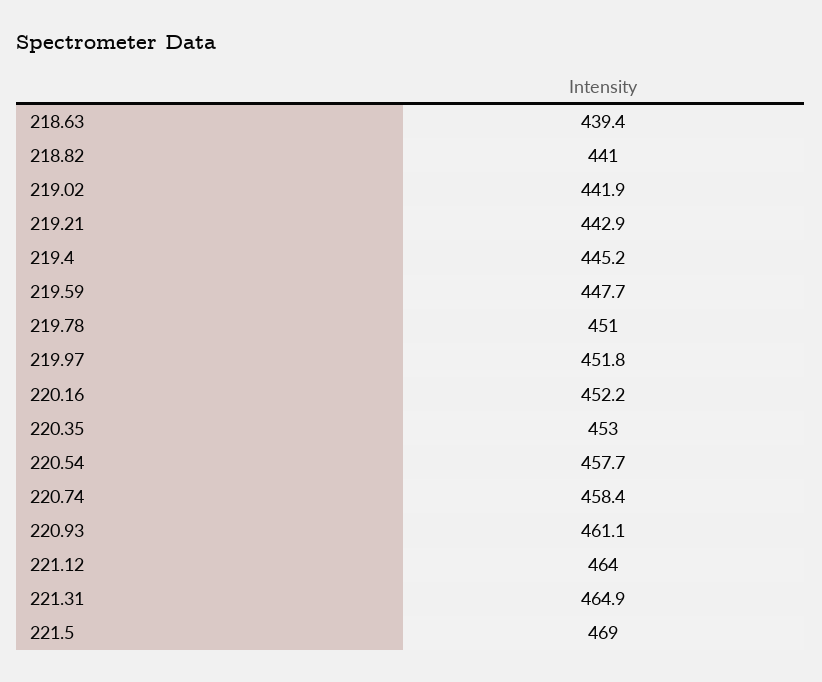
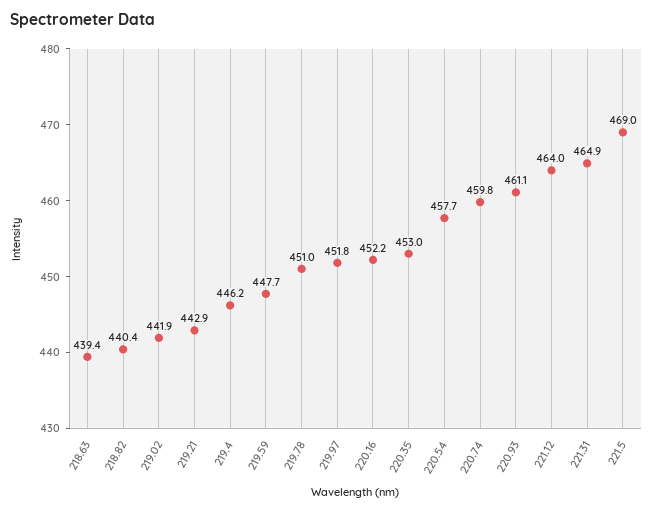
  {
    "218.63": 439.4,
-   "218.82": 441,
+   "218.82": 440.4,
    "219.02": 441.9,
    "219.21": 442.9,
-   "219.4": 445.2,
+   "219.4": 446.2,
    "219.59": 447.7,
    "219.78": 451,
    "219.97": 451.8,
    "220.16": 452.2,
    "220.35": 453,
    "220.54": 457.7,
-   "220.74": 458.4,
+   "220.74": 459.8,
    "220.93": 461.1,
    "221.12": 464,
    "221.31": 464.9,
    "221.5": 469
  }

